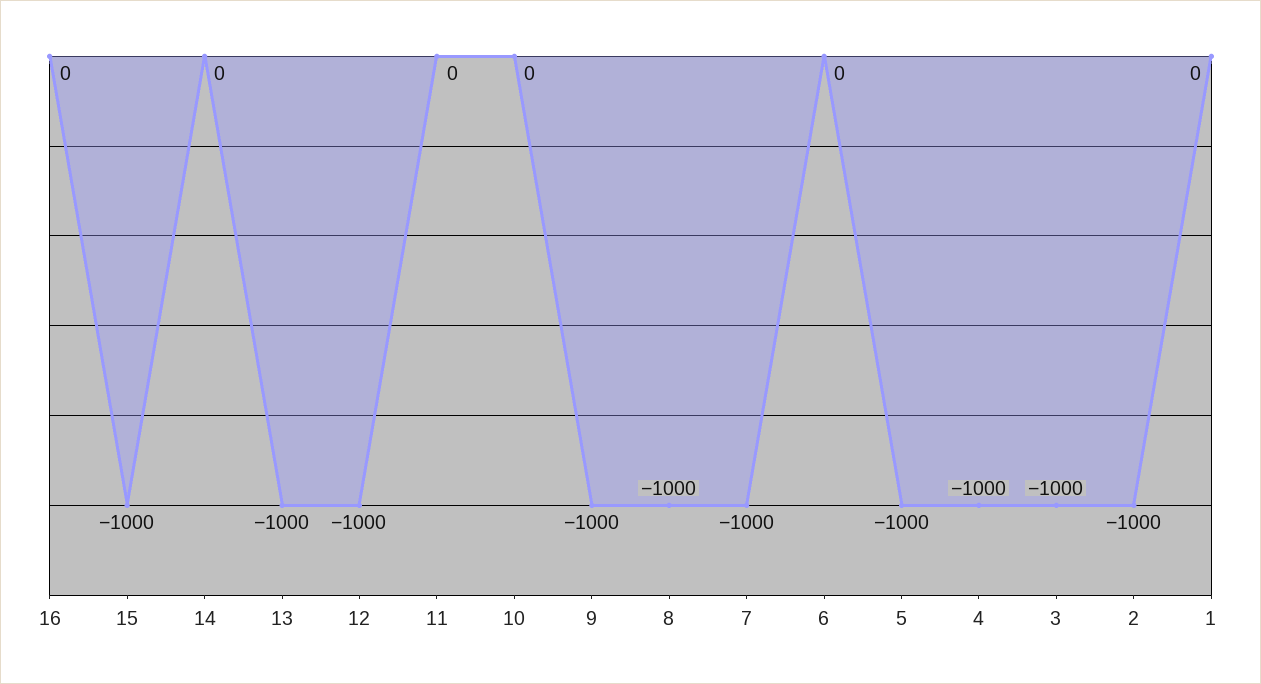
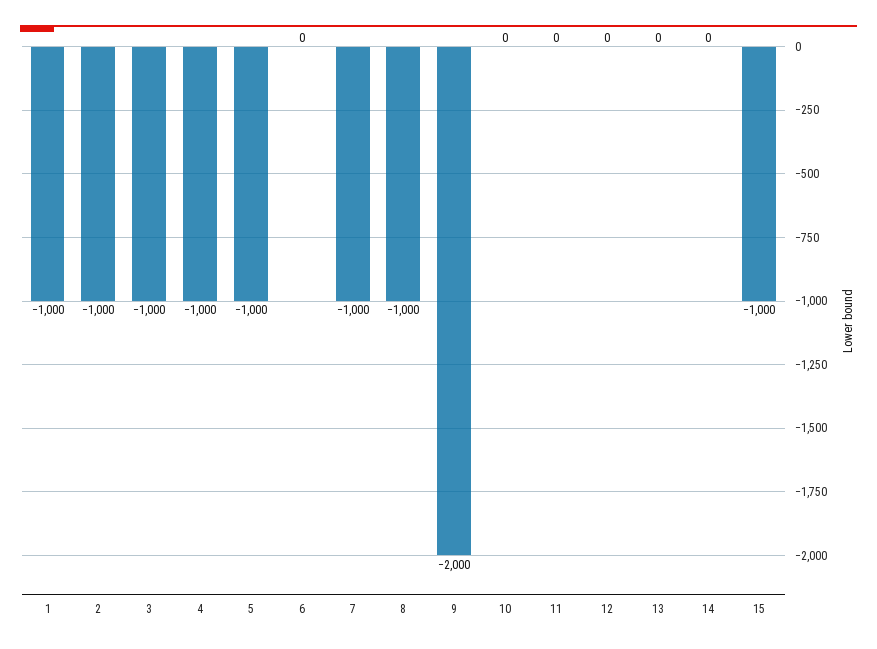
  {
-   "16": 0,
    "15": -1000,
    "14": 0,
-   "13": -1000,
+   "13": 0,
-   "12": -1000,
+   "12": 0,
    "11": 0,
    "10": 0,
-   "9": -1000,
+   "9": -2000,
    "8": -1000,
    "7": -1000,
    "6": 0,
    "5": -1000,
    "4": -1000,
    "3": -1000,
    "2": -1000,
-   "1": 0
+   "1": -1000
  }

